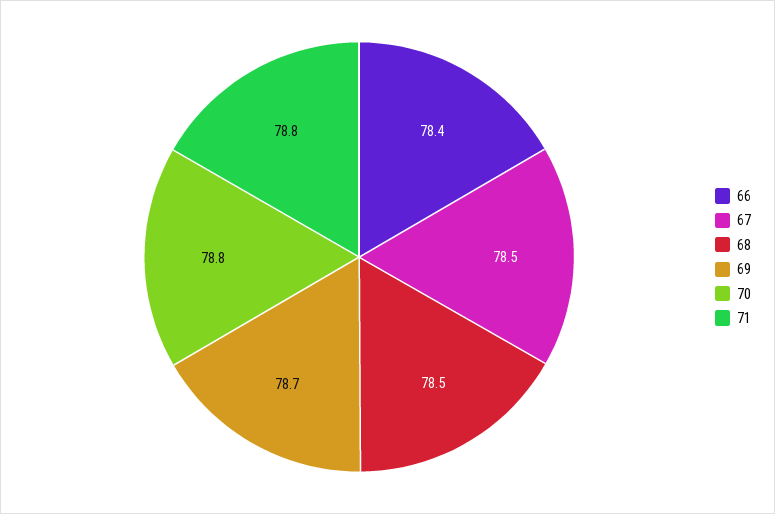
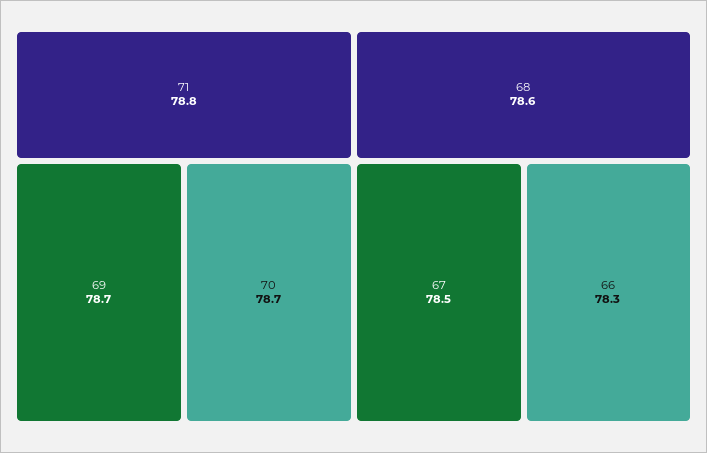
  {
-   "66": 78.4,
+   "66": 78.3,
    "67": 78.5,
-   "68": 78.5,
+   "68": 78.6,
    "69": 78.7,
-   "70": 78.8,
+   "70": 78.7,
    "71": 78.8
  }

